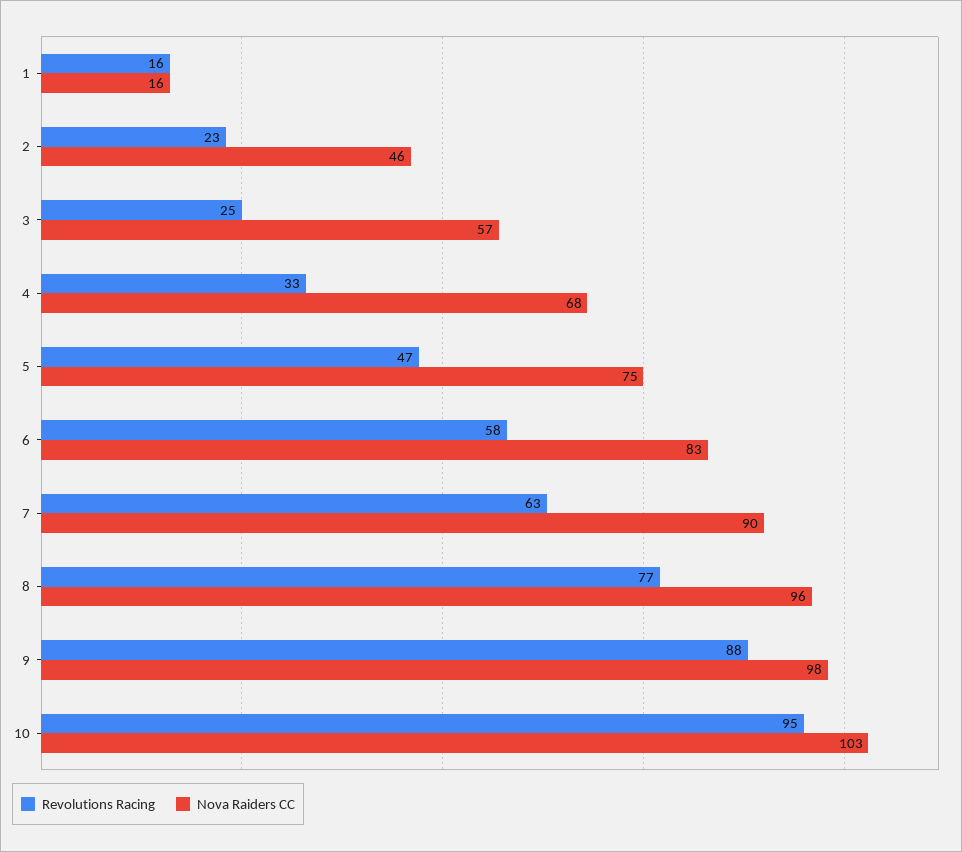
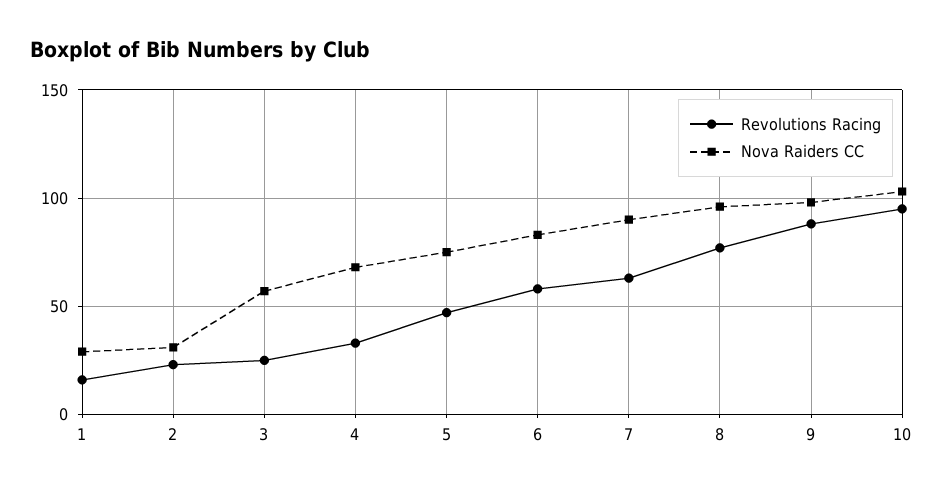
  {
    "Revolutions Racing": {
      "1": 16,
      "2": 23,
      "3": 25,
      "4": 33,
      "5": 47,
      "6": 58,
      "7": 63,
      "8": 77,
      "9": 88,
      "10": 95
    },
    "Nova Raiders CC": {
-     "1": 16,
+     "1": 30,
-     "2": 46,
+     "2": 30,
      "3": 57,
      "4": 68,
      "5": 75,
      "6": 83,
      "7": 90,
      "8": 96,
      "9": 98,
      "10": 103
    }
  }

